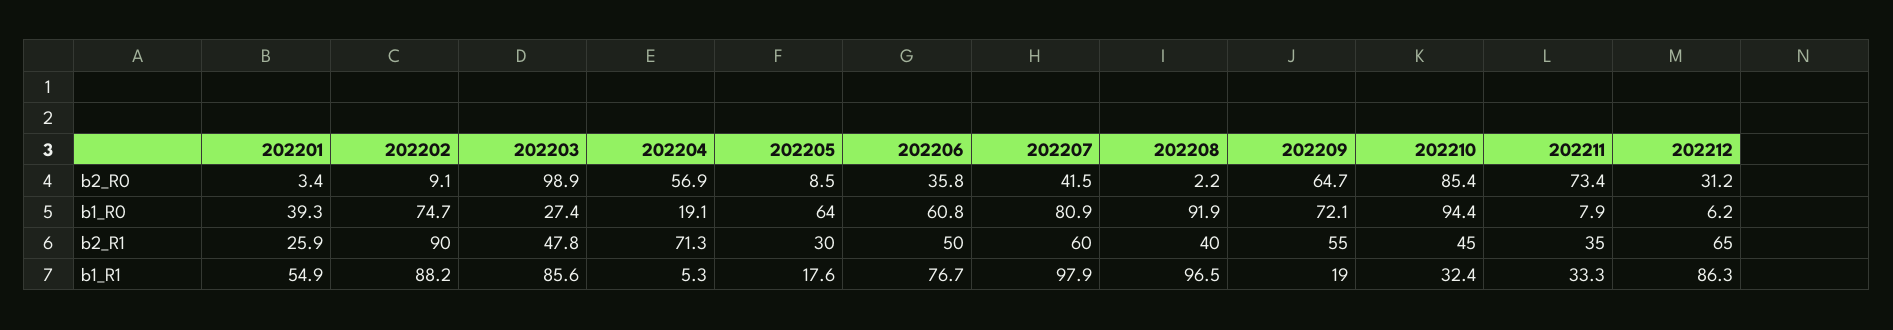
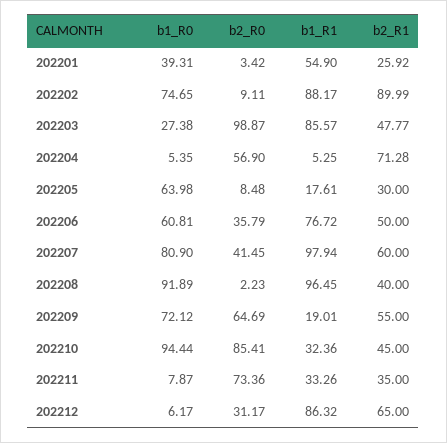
  {
    "202201": {
      "b2_R0": 3.42,
      "b1_R0": 39.31,
      "b2_R1": 25.92,
      "b1_R1": 54.9
    },
    "202202": {
      "b2_R0": 9.11,
      "b1_R0": 74.65,
      "b2_R1": 89.99,
      "b1_R1": 88.17
    },
    "202203": {
      "b2_R0": 98.87,
      "b1_R0": 27.38,
      "b2_R1": 47.77,
      "b1_R1": 85.57
    },
    "202204": {
      "b2_R0": 56.9,
-     "b1_R0": 19.1,
+     "b1_R0": 5.35,
      "b2_R1": 71.28,
      "b1_R1": 5.25
    },
    "202205": {
      "b2_R0": 8.48,
      "b1_R0": 63.98,
      "b2_R1": 30,
      "b1_R1": 17.61
    },
    "202206": {
      "b2_R0": 35.79,
      "b1_R0": 60.81,
      "b2_R1": 50,
      "b1_R1": 76.72
    },
    "202207": {
      "b2_R0": 41.45,
      "b1_R0": 80.9,
      "b2_R1": 60,
      "b1_R1": 97.94
    },
    "202208": {
      "b2_R0": 2.23,
      "b1_R0": 91.89,
      "b2_R1": 40,
      "b1_R1": 96.45
    },
    "202209": {
      "b2_R0": 64.69,
      "b1_R0": 72.12,
      "b2_R1": 55,
      "b1_R1": 19.01
    },
    "202210": {
      "b2_R0": 85.41,
      "b1_R0": 94.44,
      "b2_R1": 45,
      "b1_R1": 32.36
    },
    "202211": {
      "b2_R0": 73.36,
      "b1_R0": 7.87,
      "b2_R1": 35,
      "b1_R1": 33.26
    },
    "202212": {
      "b2_R0": 31.17,
      "b1_R0": 6.17,
      "b2_R1": 65,
      "b1_R1": 86.32
    }
  }

